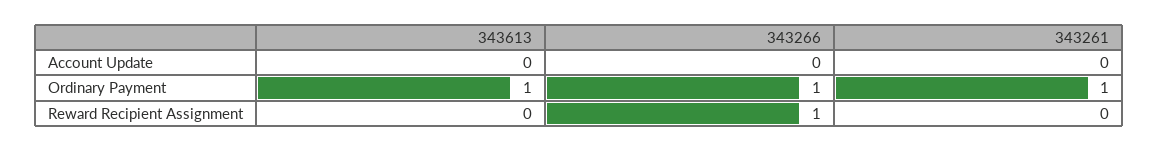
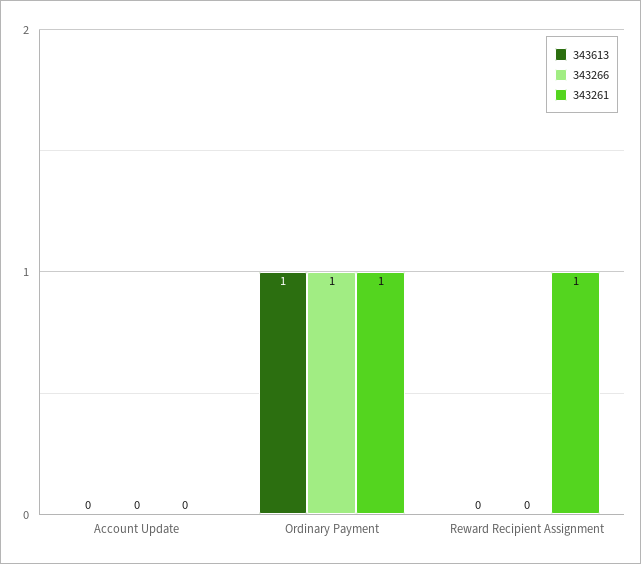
  {
    "343613": {
      "Account Update": 0,
      "Ordinary Payment": 1,
      "Reward Recipient Assignment": 0
    },
    "343266": {
      "Account Update": 0,
      "Ordinary Payment": 1,
-     "Reward Recipient Assignment": 1
+     "Reward Recipient Assignment": 0
    },
    "343261": {
      "Account Update": 0,
      "Ordinary Payment": 1,
-     "Reward Recipient Assignment": 0
+     "Reward Recipient Assignment": 1
    }
  }

